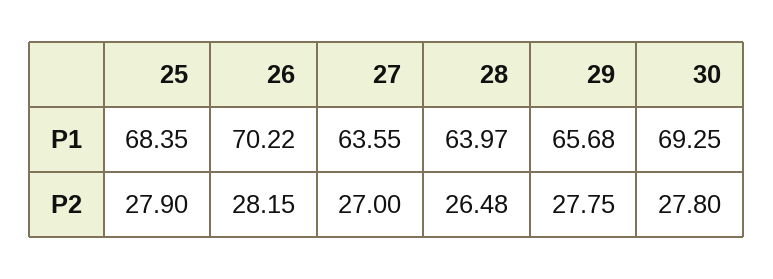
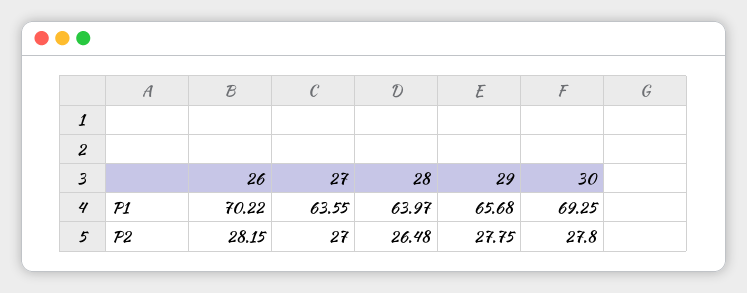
  {
-   "25": {
-     "P1": 68.35,
-     "P2": 27.9
-   },
    "26": {
      "P1": 70.22,
      "P2": 28.15
    },
    "27": {
      "P1": 63.55,
      "P2": 27
    },
    "28": {
      "P1": 63.97,
      "P2": 26.48
    },
    "29": {
      "P1": 65.68,
      "P2": 27.75
    },
    "30": {
      "P1": 69.25,
      "P2": 27.8
    }
  }

